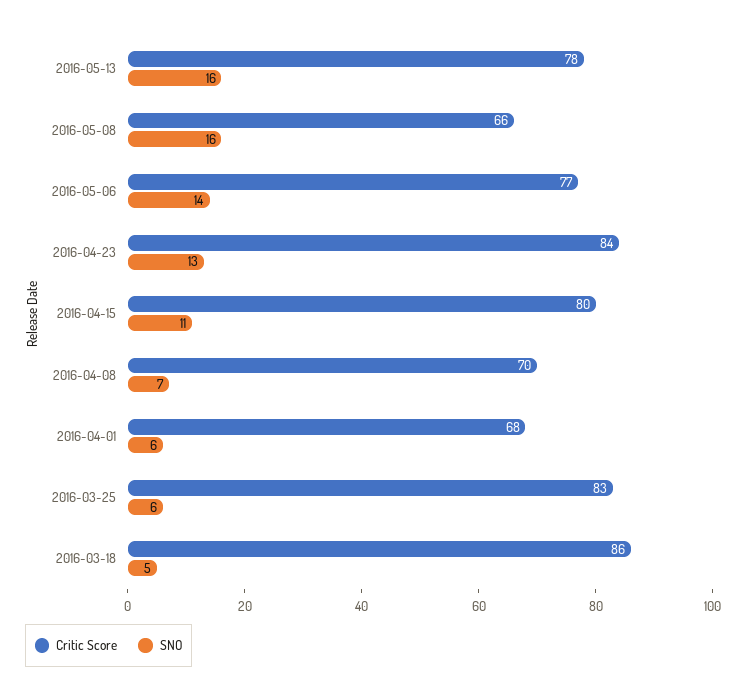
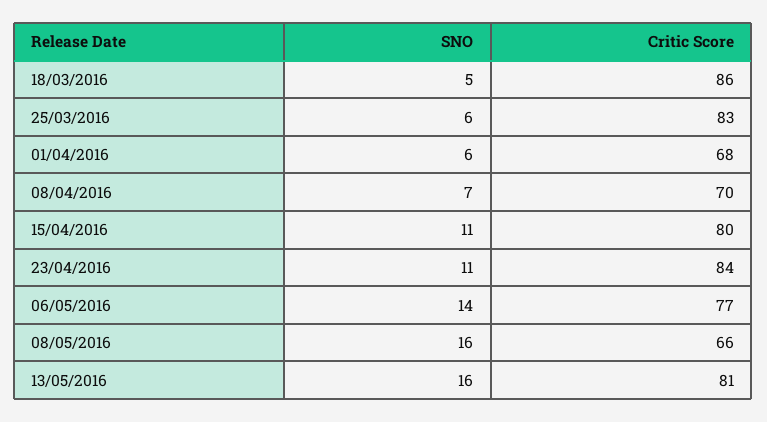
  {
    "Critic Score": {
-     "2016-05-13": 78,
+     "2016-05-13": 81,
      "2016-05-08": 66,
      "2016-05-06": 77,
      "2016-04-23": 84,
      "2016-04-15": 80,
      "2016-04-08": 70,
      "2016-04-01": 68,
      "2016-03-25": 83,
      "2016-03-18": 86
    },
    "SNO": {
      "2016-05-13": 16,
      "2016-05-08": 16,
      "2016-05-06": 14,
-     "2016-04-23": 13,
+     "2016-04-23": 11,
      "2016-04-15": 11,
      "2016-04-08": 7,
      "2016-04-01": 6,
      "2016-03-25": 6,
      "2016-03-18": 5
    }
  }

